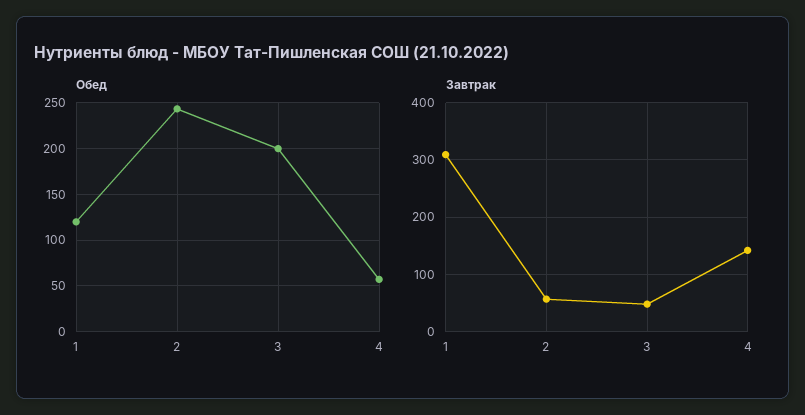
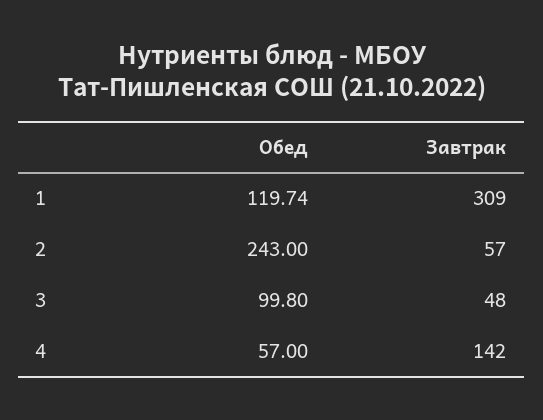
  {
    "Обед": {
      "1": 119.74,
      "2": 243,
-     "3": 200,
+     "3": 99.8,
      "4": 57
    },
    "Завтрак": {
      "1": 309,
      "2": 57,
      "3": 48,
      "4": 142
    }
  }

